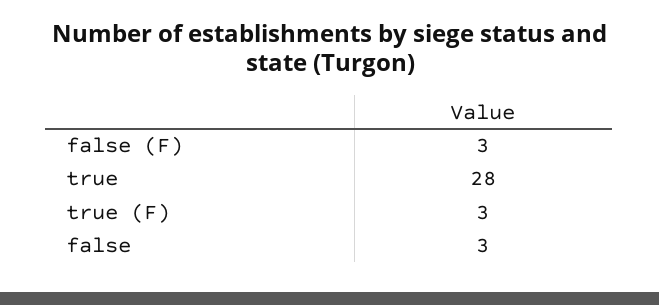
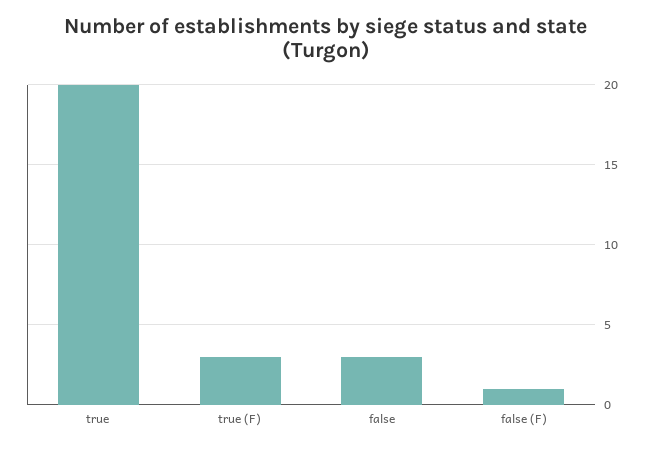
  {
-   "false (F)": 3,
+   "false (F)": 1,
-   "true": 28,
+   "true": 20,
    "true (F)": 3,
    "false": 3
  }

